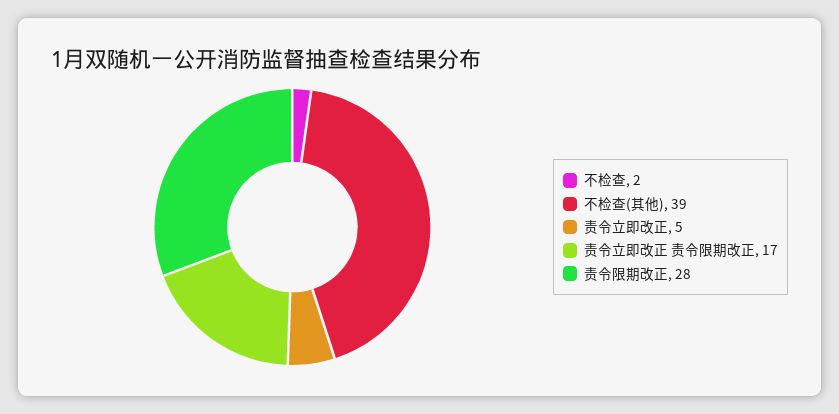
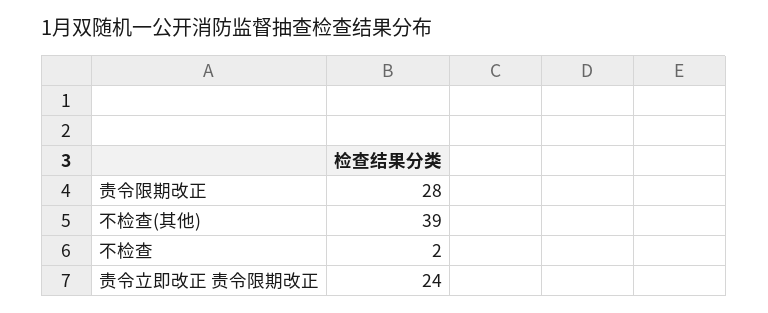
  {
    "不检查": 2,
    "不检查(其他)": 39,
-   "责令立即改正": 5,
-   "责令立即改正 责令限期改正": 17,
+   "责令立即改正 责令限期改正": 24,
    "责令限期改正": 28
  }

